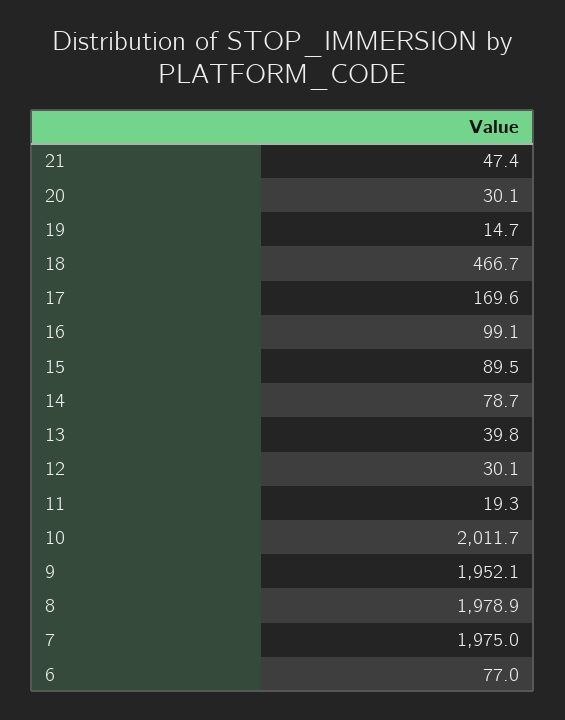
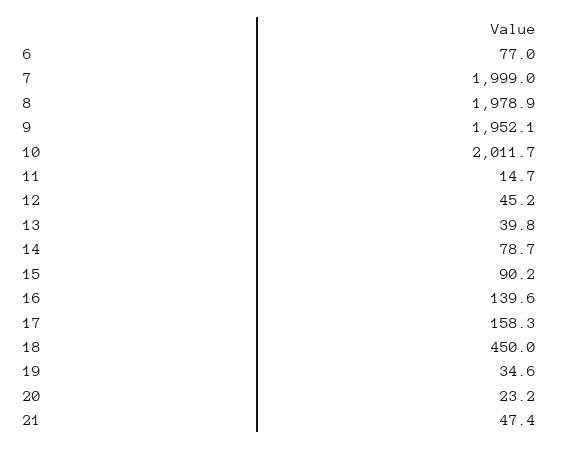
  {
    "21": 47.4,
-   "20": 30.1,
+   "20": 23.2,
-   "19": 14.7,
+   "19": 34.6,
-   "18": 466.7,
+   "18": 450,
-   "17": 169.6,
+   "17": 158.3,
-   "16": 99.1,
+   "16": 139.6,
-   "15": 89.5,
+   "15": 90.2,
    "14": 78.7,
    "13": 39.8,
-   "12": 30.1,
+   "12": 45.2,
-   "11": 19.3,
+   "11": 14.7,
    "10": 2011.7,
    "9": 1952.1,
    "8": 1978.9,
-   "7": 1975,
+   "7": 1999,
    "6": 77
  }

